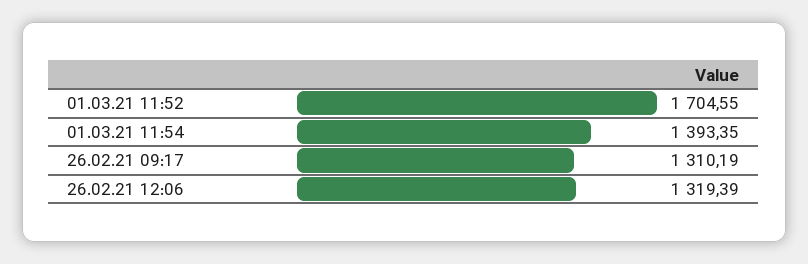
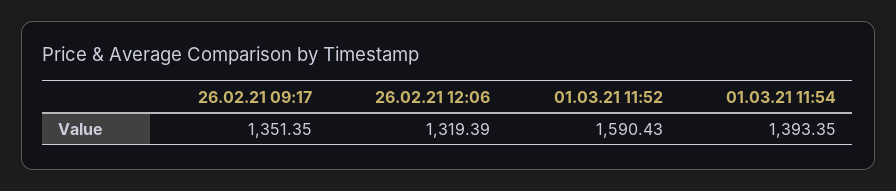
  {
-   "01.03.21 11:52": 1704.55,
+   "01.03.21 11:52": 1590.43,
    "01.03.21 11:54": 1393.35,
-   "26.02.21 09:17": 1310.19,
+   "26.02.21 09:17": 1351.35,
    "26.02.21 12:06": 1319.39
  }

